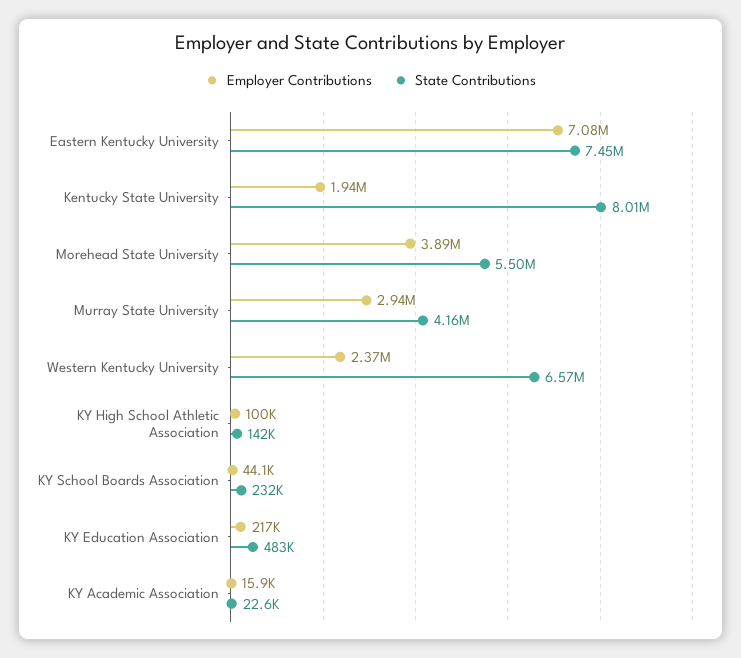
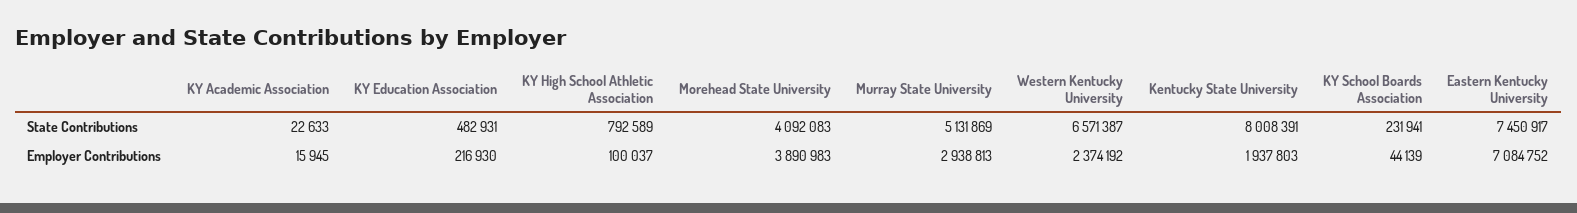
  {
    "Employer Contributions": {
      "Eastern Kentucky University": 7084752,
      "Kentucky State University": 1937803,
      "Morehead State University": 3890983,
      "Murray State University": 2938813,
      "Western Kentucky University": 2374192,
      "KY High School Athletic Association": 100037,
      "KY School Boards Association": 44139,
      "KY Education Association": 216930,
      "KY Academic Association": 15945
    },
    "State Contributions": {
      "Eastern Kentucky University": 7450917,
      "Kentucky State University": 8008391,
-     "Morehead State University": 5500000,
+     "Morehead State University": 4092083,
-     "Murray State University": 4160000,
+     "Murray State University": 5131869,
      "Western Kentucky University": 6571387,
-     "KY High School Athletic Association": 142000,
+     "KY High School Athletic Association": 792589,
      "KY School Boards Association": 231941,
      "KY Education Association": 482931,
      "KY Academic Association": 22633
    }
  }

